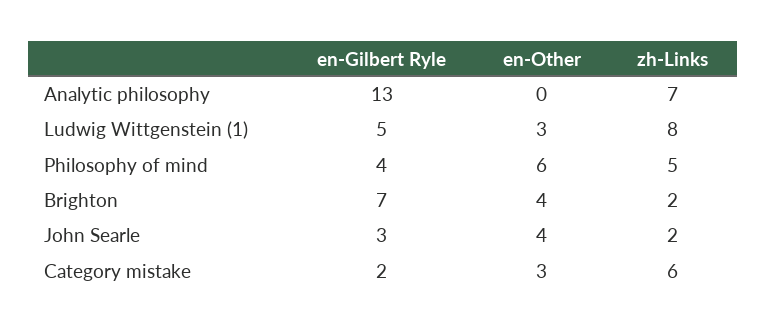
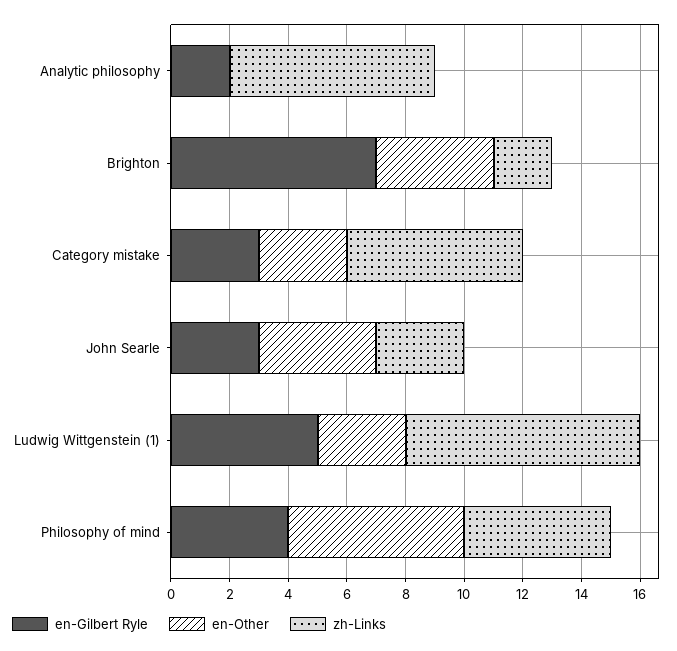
  {
    "en-Gilbert Ryle": {
-     "Analytic philosophy": 13,
+     "Analytic philosophy": 2,
      "Ludwig Wittgenstein (1)": 5,
      "Philosophy of mind": 4,
      "Brighton": 7,
      "John Searle": 3,
-     "Category mistake": 2
+     "Category mistake": 3
    },
    "en-Other": {
      "Analytic philosophy": 0,
      "Ludwig Wittgenstein (1)": 3,
      "Philosophy of mind": 6,
      "Brighton": 4,
      "John Searle": 4,
      "Category mistake": 3
    },
    "zh-Links": {
      "Analytic philosophy": 7,
      "Ludwig Wittgenstein (1)": 8,
      "Philosophy of mind": 5,
      "Brighton": 2,
-     "John Searle": 2,
+     "John Searle": 3,
      "Category mistake": 6
    }
  }

